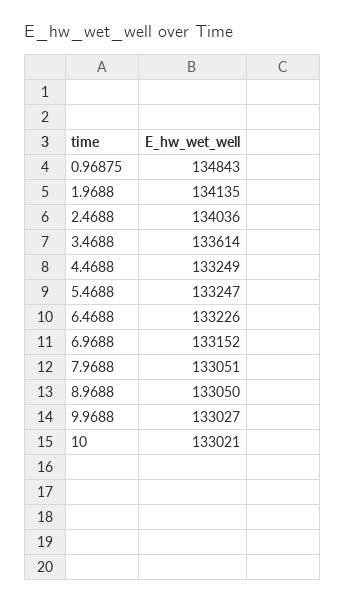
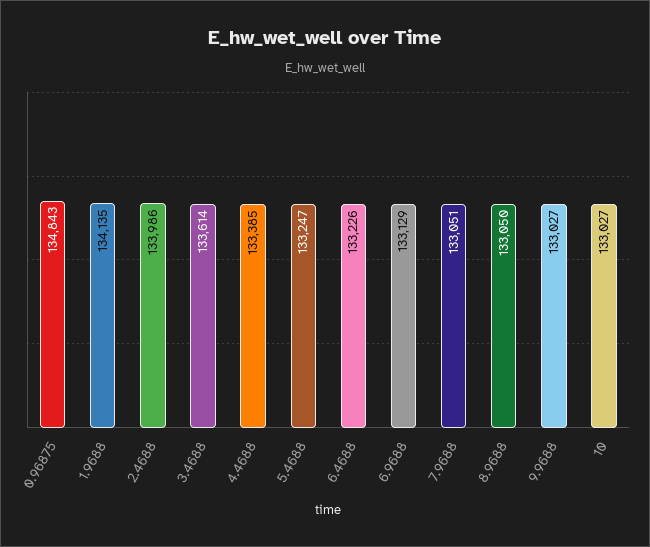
  {
    "0.96875": 134843,
    "1.9688": 134135,
-   "2.4688": 134036,
+   "2.4688": 133986,
    "3.4688": 133614,
-   "4.4688": 133249,
+   "4.4688": 133385,
    "5.4688": 133247,
    "6.4688": 133226,
-   "6.9688": 133152,
+   "6.9688": 133129,
    "7.9688": 133051,
    "8.9688": 133050,
    "9.9688": 133027,
-   "10": 133021
+   "10": 133027
  }

